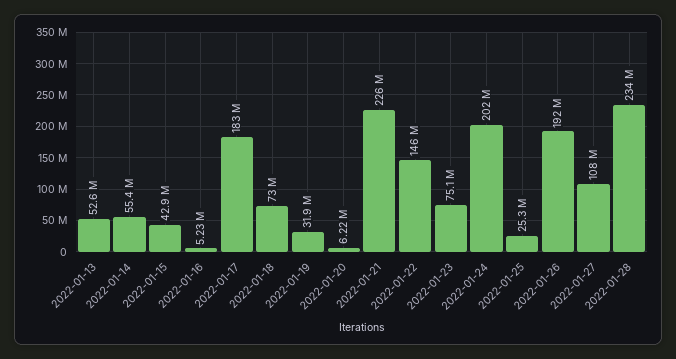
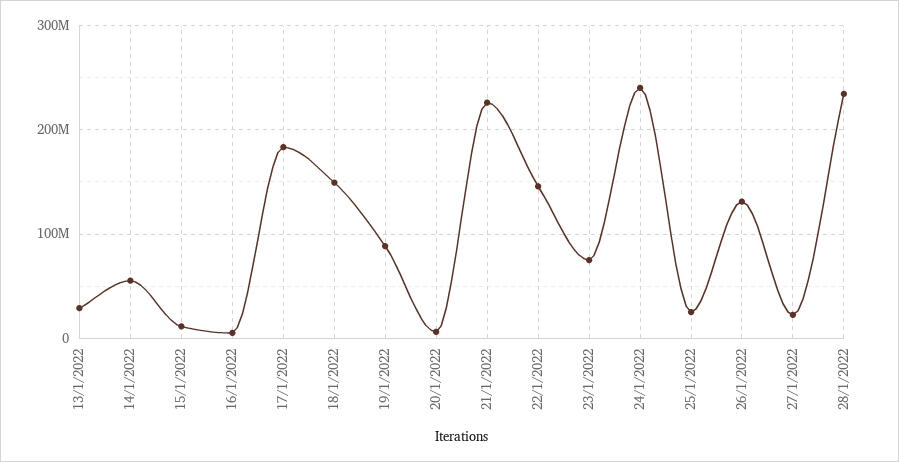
  {
-   "2022-01-13": 52600000,
+   "2022-01-13": 30000000,
    "2022-01-14": 55400000,
-   "2022-01-15": 42900000,
+   "2022-01-15": 10000000,
    "2022-01-16": 5230000,
    "2022-01-17": 183000000,
-   "2022-01-18": 73000000,
+   "2022-01-18": 150000000,
-   "2022-01-19": 31900000,
+   "2022-01-19": 90000000,
    "2022-01-20": 6220000,
    "2022-01-21": 226000000,
    "2022-01-22": 146000000,
    "2022-01-23": 75100000,
-   "2022-01-24": 202000000,
+   "2022-01-24": 240000000,
    "2022-01-25": 25300000,
-   "2022-01-26": 192000000,
+   "2022-01-26": 130000000,
-   "2022-01-27": 108000000,
+   "2022-01-27": 20000000,
    "2022-01-28": 234000000
  }

